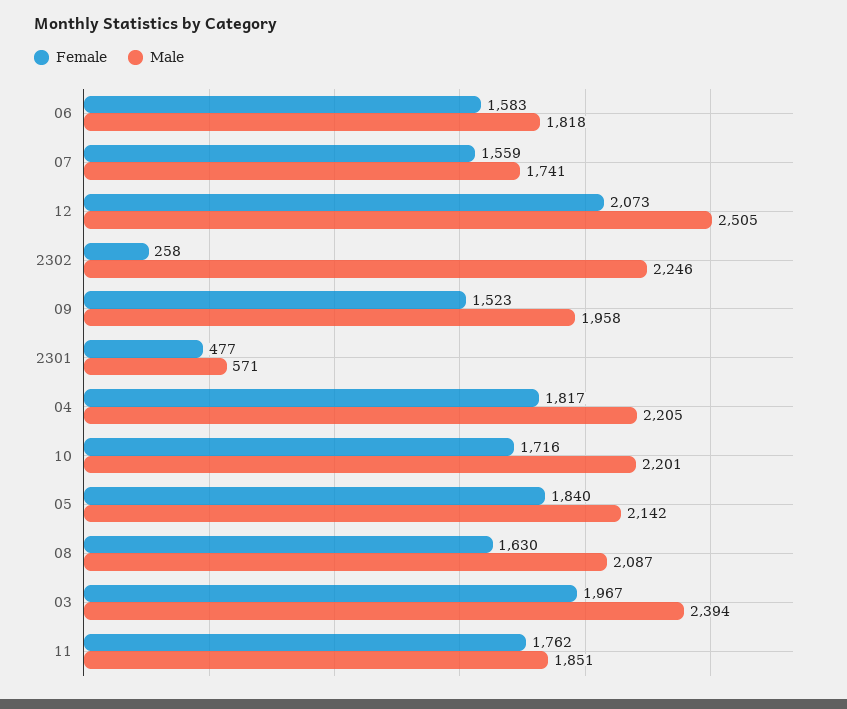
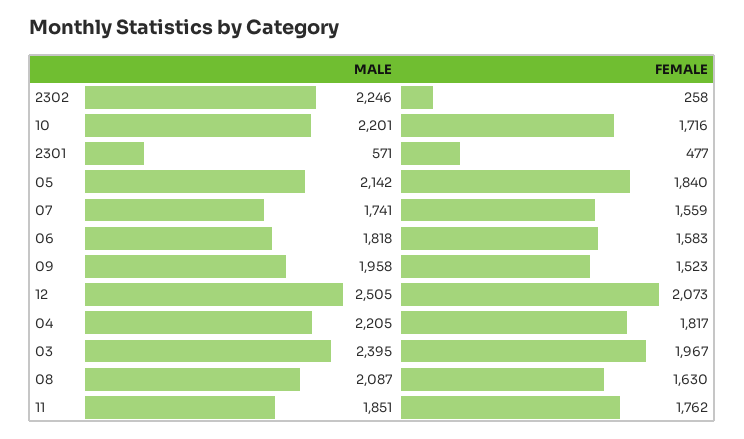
  {
    "Female": {
      "06": 1583,
      "07": 1559,
      "12": 2073,
      "2302": 258,
      "09": 1523,
      "2301": 477,
      "04": 1817,
      "10": 1716,
      "05": 1840,
      "08": 1630,
      "03": 1967,
      "11": 1762
    },
    "Male": {
      "06": 1818,
      "07": 1741,
      "12": 2505,
      "2302": 2246,
      "09": 1958,
      "2301": 571,
      "04": 2205,
      "10": 2201,
      "05": 2142,
      "08": 2087,
-     "03": 2394,
+     "03": 2395,
      "11": 1851
    }
  }

